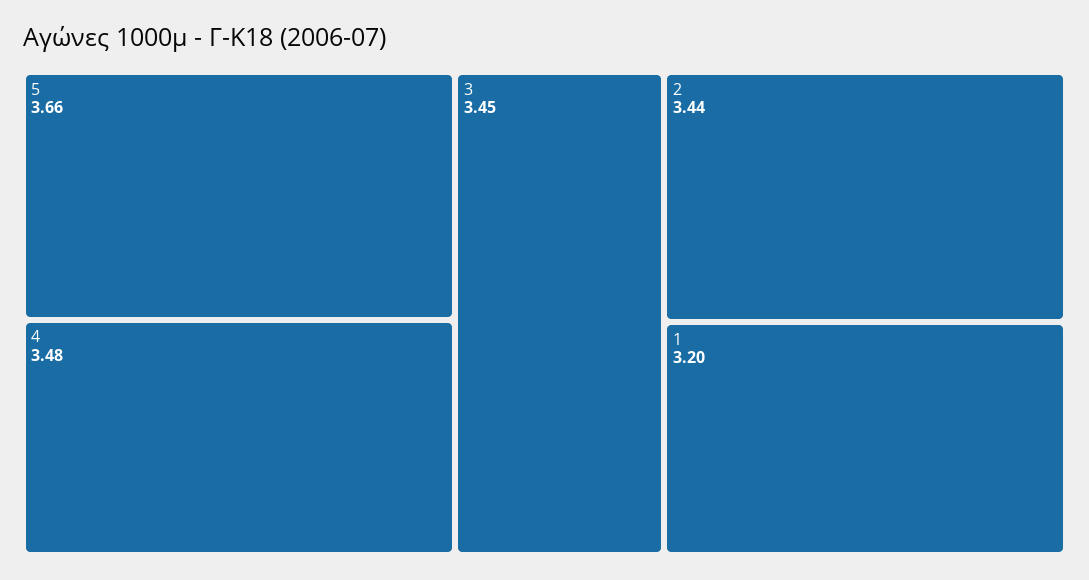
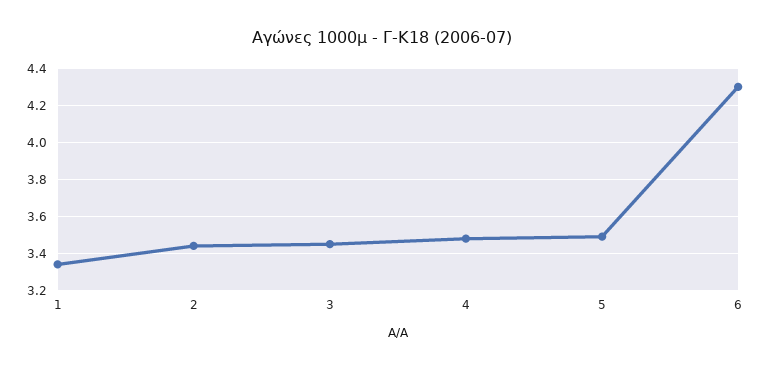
  {
-   "5": 3.66,
+   "5": 3.5,
    "4": 3.48,
    "3": 3.45,
    "2": 3.44,
-   "1": 3.2
+   "1": 3.35,
+   "6": 4.3
  }

